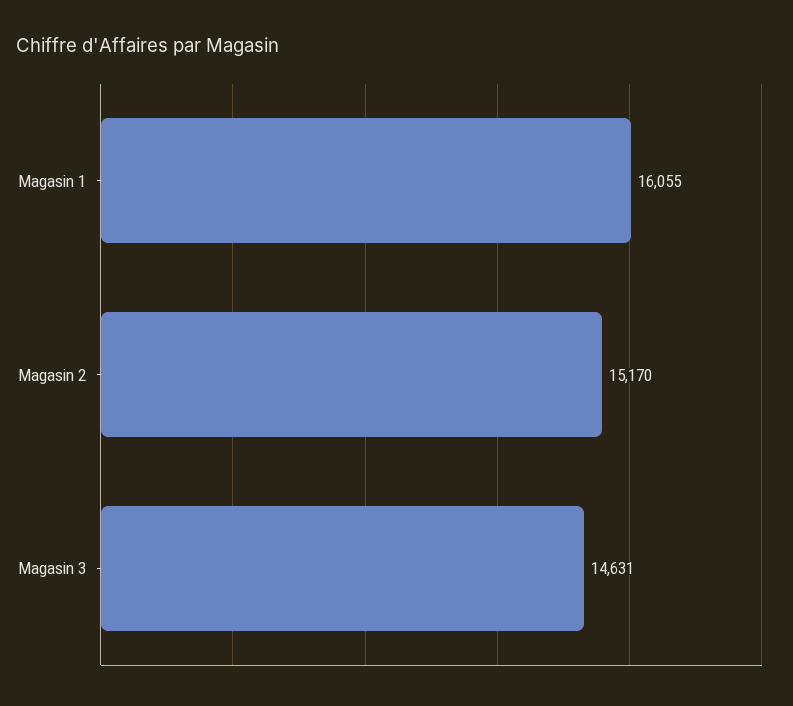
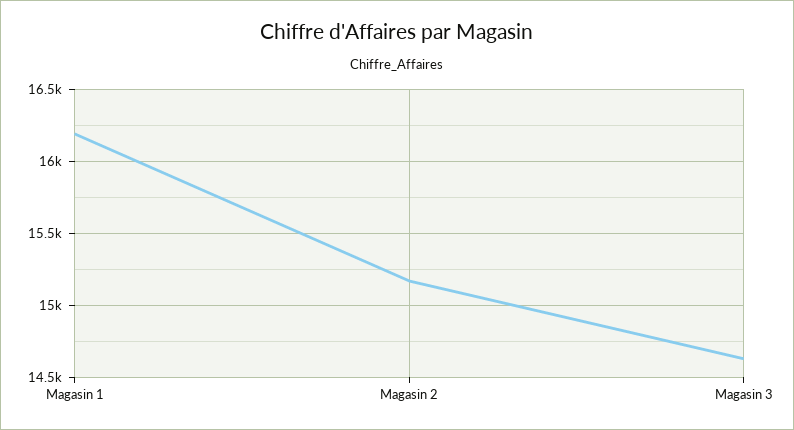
  {
-   "Magasin 1": 16055,
+   "Magasin 1": 16200,
    "Magasin 2": 15170,
    "Magasin 3": 14631
  }

